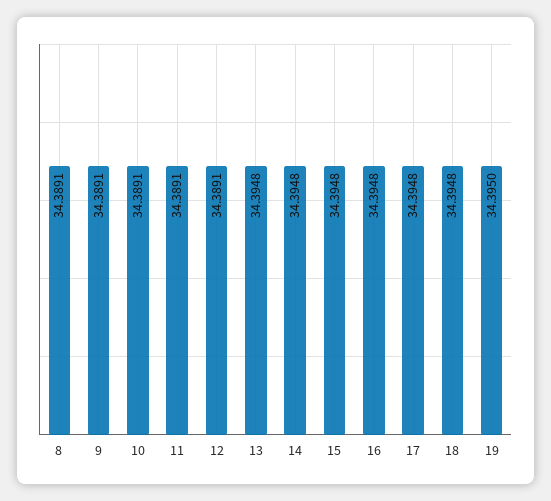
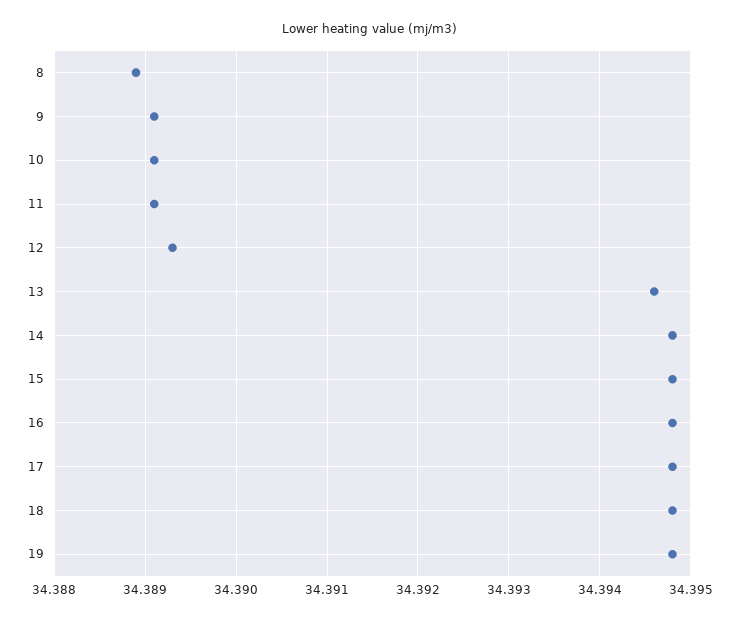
  {
-   "8": 34.3891,
+   "8": 34.3889,
    "9": 34.3891,
    "10": 34.3891,
    "11": 34.3891,
-   "12": 34.3891,
+   "12": 34.3893,
-   "13": 34.3948,
+   "13": 34.3946,
    "14": 34.3948,
    "15": 34.3948,
    "16": 34.3948,
    "17": 34.3948,
    "18": 34.3948,
-   "19": 34.395
+   "19": 34.3948
  }

